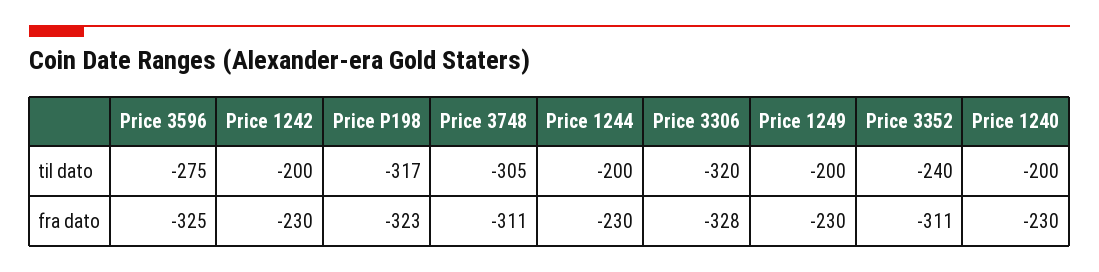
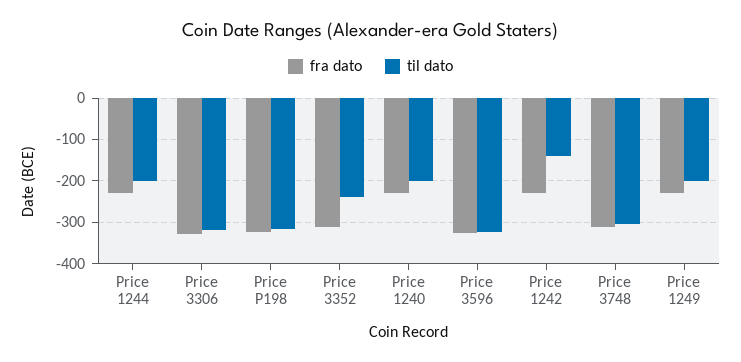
  {
    "til dato": {
-     "Price 3596": -275,
+     "Price 3596": -320,
-     "Price 1242": -200,
+     "Price 1242": -140,
      "Price P198": -317,
      "Price 3748": -305,
      "Price 1244": -200,
      "Price 3306": -320,
      "Price 1249": -200,
      "Price 3352": -240,
      "Price 1240": -200
    },
    "fra dato": {
      "Price 3596": -325,
      "Price 1242": -230,
      "Price P198": -323,
      "Price 3748": -311,
      "Price 1244": -230,
      "Price 3306": -328,
      "Price 1249": -230,
      "Price 3352": -311,
      "Price 1240": -230
    }
  }

